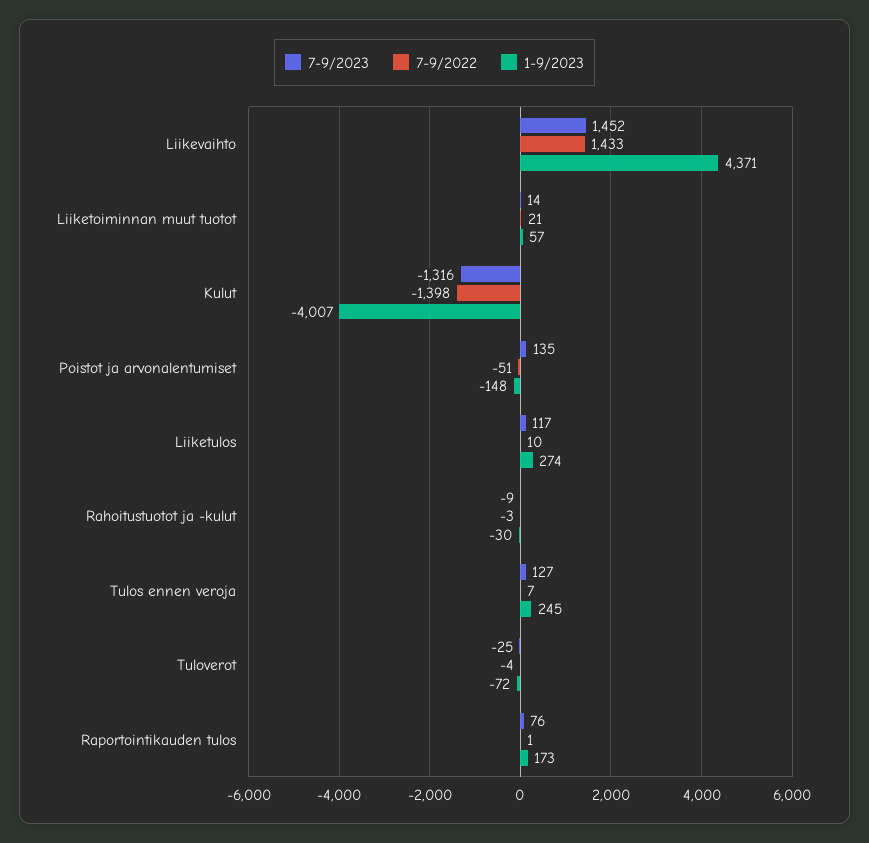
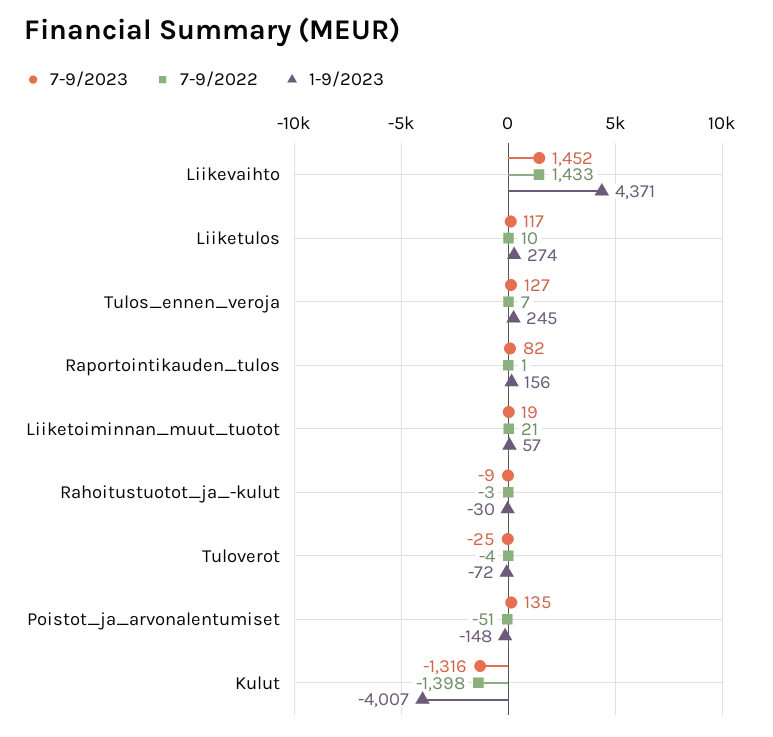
  {
    "7-9/2023": {
      "Liikevaihto": 1452,
-     "Liiketoiminnan muut tuotot": 14,
+     "Liiketoiminnan muut tuotot": 19,
      "Kulut": -1316,
      "Poistot ja arvonalentumiset": 135,
      "Liiketulos": 117,
      "Rahoitustuotot ja -kulut": -9,
      "Tulos ennen veroja": 127,
      "Tuloverot": -25,
-     "Raportointikauden tulos": 76
+     "Raportointikauden tulos": 82
    },
    "7-9/2022": {
      "Liikevaihto": 1433,
      "Liiketoiminnan muut tuotot": 21,
      "Kulut": -1398,
      "Poistot ja arvonalentumiset": -51,
      "Liiketulos": 10,
      "Rahoitustuotot ja -kulut": -3,
      "Tulos ennen veroja": 7,
      "Tuloverot": -4,
      "Raportointikauden tulos": 1
    },
    "1-9/2023": {
      "Liikevaihto": 4371,
      "Liiketoiminnan muut tuotot": 57,
      "Kulut": -4007,
      "Poistot ja arvonalentumiset": -148,
      "Liiketulos": 274,
      "Rahoitustuotot ja -kulut": -30,
      "Tulos ennen veroja": 245,
      "Tuloverot": -72,
-     "Raportointikauden tulos": 173
+     "Raportointikauden tulos": 156
    }
  }

